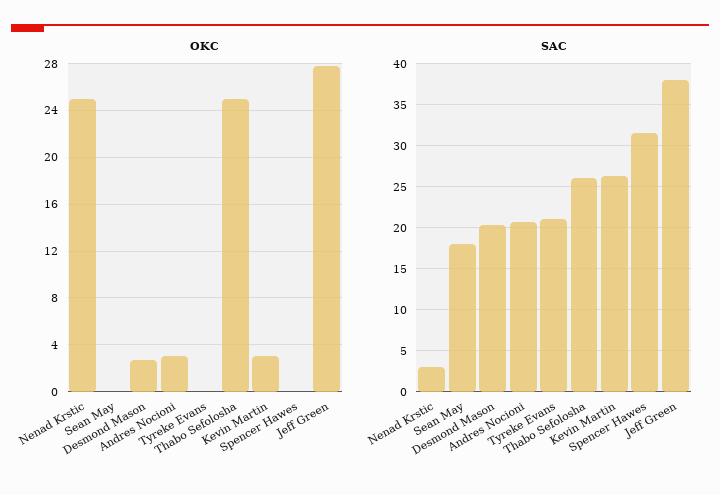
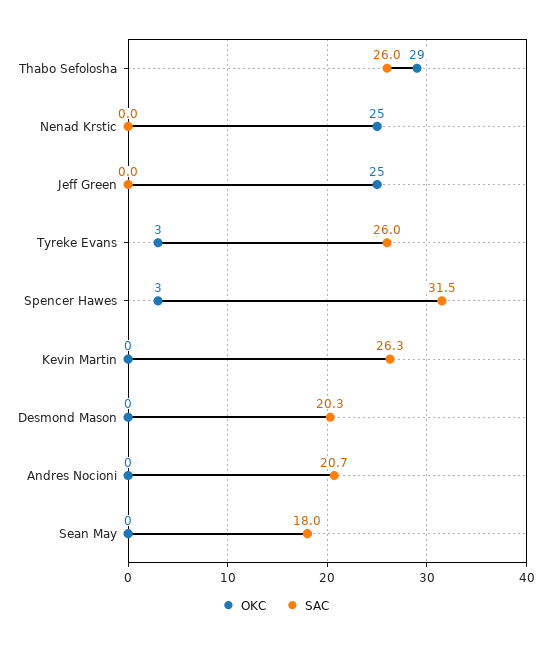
  {
    "OKC": {
      "Nenad Krstic": 25,
      "Sean May": 0,
-     "Desmond Mason": 3,
+     "Desmond Mason": 0,
-     "Andres Nocioni": 3,
+     "Andres Nocioni": 0,
-     "Tyreke Evans": 0,
+     "Tyreke Evans": 3,
-     "Thabo Sefolosha": 25,
+     "Thabo Sefolosha": 29,
-     "Kevin Martin": 3,
+     "Kevin Martin": 0,
-     "Spencer Hawes": 0,
+     "Spencer Hawes": 3,
-     "Jeff Green": 28
+     "Jeff Green": 25
    },
    "SAC": {
-     "Nenad Krstic": 3,
+     "Nenad Krstic": 0,
      "Sean May": 18,
      "Desmond Mason": 20.3,
      "Andres Nocioni": 20.7,
-     "Tyreke Evans": 21,
+     "Tyreke Evans": 26,
      "Thabo Sefolosha": 26,
      "Kevin Martin": 26.3,
      "Spencer Hawes": 31.5,
-     "Jeff Green": 38
+     "Jeff Green": 0
    }
  }

